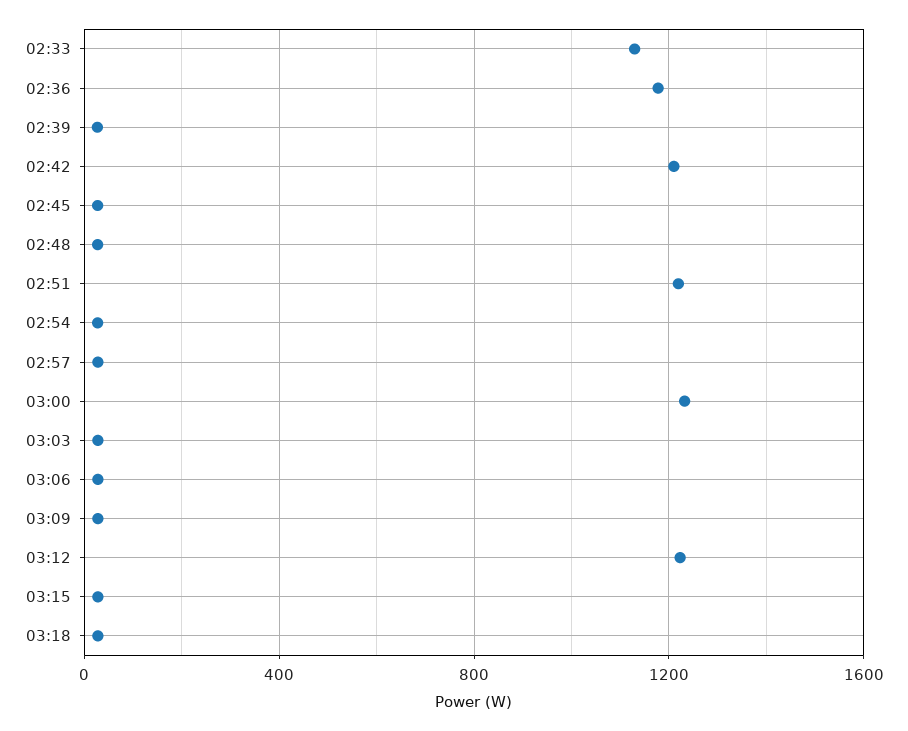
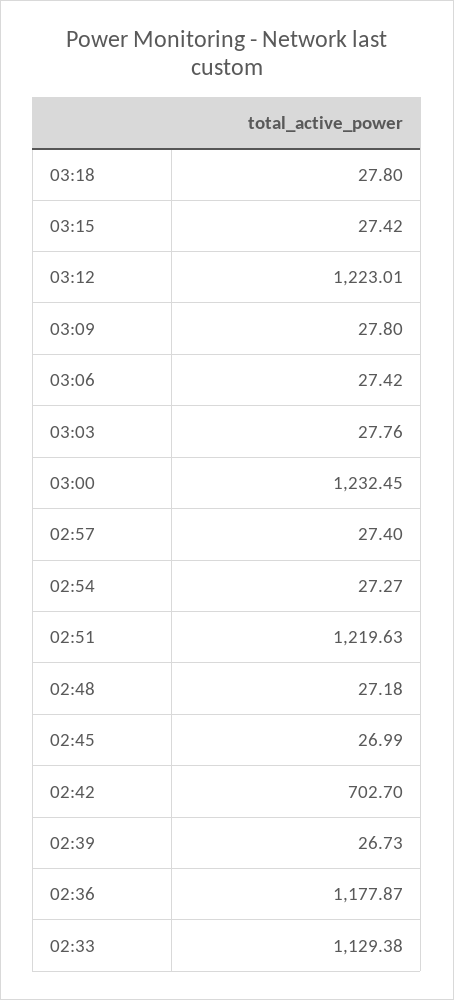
  {
    "02:33": 1129.38,
    "02:36": 1177.87,
    "02:39": 26.73,
-   "02:42": 1200,
+   "02:42": 702.7,
    "02:45": 26.99,
    "02:48": 27.18,
    "02:51": 1219.63,
    "02:54": 27.27,
    "02:57": 27.4,
    "03:00": 1232.45,
    "03:03": 27.76,
    "03:06": 27.42,
    "03:09": 27.8,
    "03:12": 1223.01,
    "03:15": 27.42,
    "03:18": 27.8
  }

